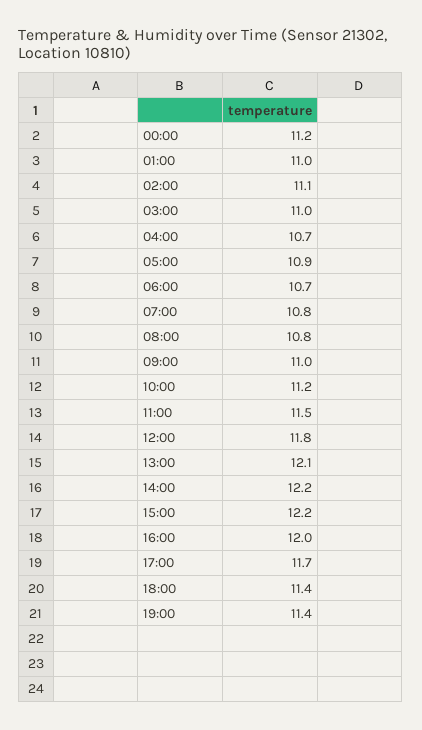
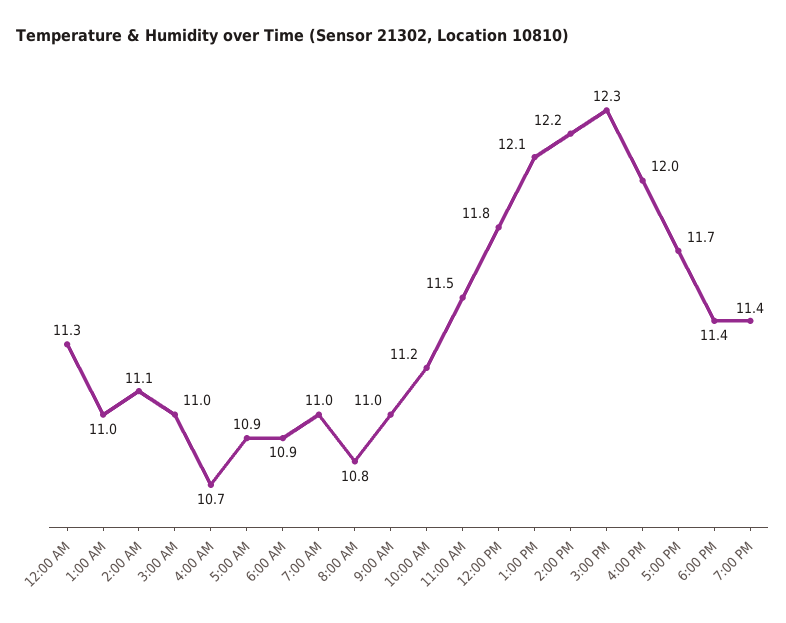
  {
-   "00:00": 11.2,
+   "00:00": 11.3,
    "01:00": 11,
    "02:00": 11.1,
    "03:00": 11,
    "04:00": 10.7,
    "05:00": 10.9,
-   "06:00": 10.7,
+   "06:00": 10.9,
-   "07:00": 10.8,
+   "07:00": 11,
    "08:00": 10.8,
    "09:00": 11,
    "10:00": 11.2,
    "11:00": 11.5,
    "12:00": 11.8,
    "13:00": 12.1,
    "14:00": 12.2,
-   "15:00": 12.2,
+   "15:00": 12.3,
    "16:00": 12,
    "17:00": 11.7,
    "18:00": 11.4,
    "19:00": 11.4
  }

